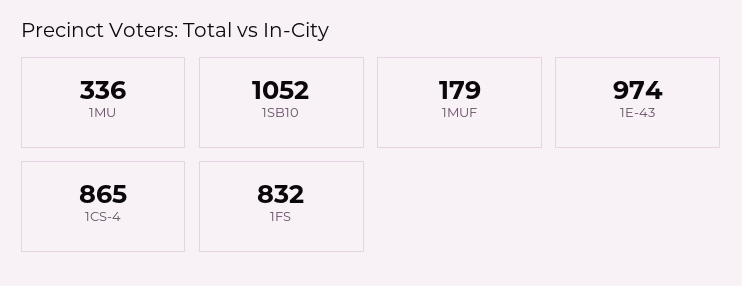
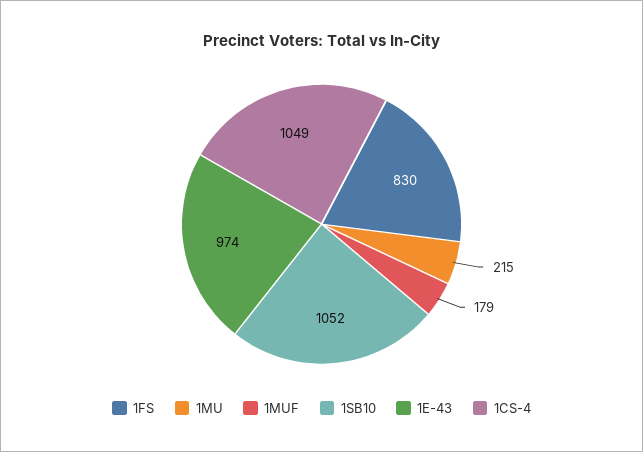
  {
-   "1MU": 336,
+   "1MU": 215,
    "1SB10": 1052,
    "1MUF": 179,
    "1E-43": 974,
-   "1CS-4": 865,
+   "1CS-4": 1049,
-   "1FS": 832
+   "1FS": 830
  }

